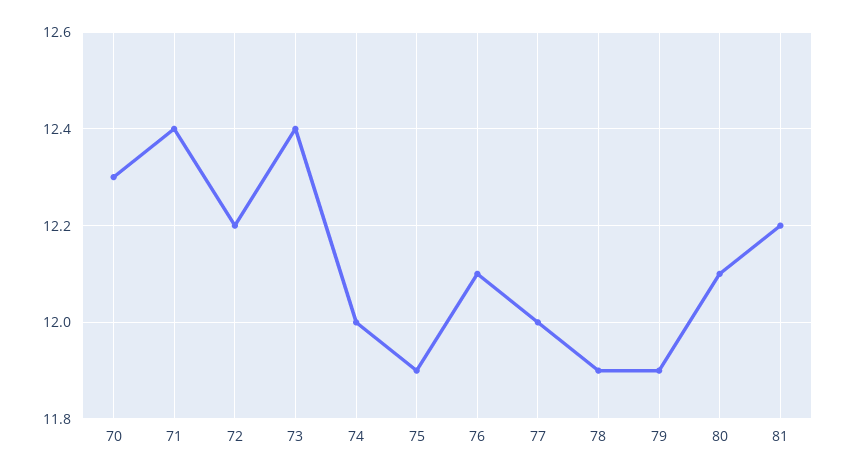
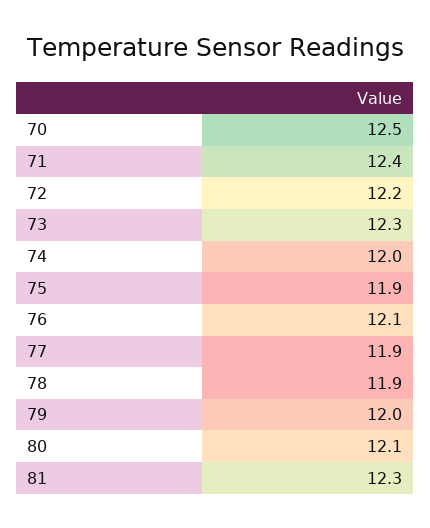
  {
-   "70": 12.3,
+   "70": 12.5,
    "71": 12.4,
    "72": 12.2,
-   "73": 12.4,
+   "73": 12.3,
    "74": 12,
    "75": 11.9,
    "76": 12.1,
-   "77": 12,
+   "77": 11.9,
    "78": 11.9,
-   "79": 11.9,
+   "79": 12,
    "80": 12.1,
-   "81": 12.2
+   "81": 12.3
  }

